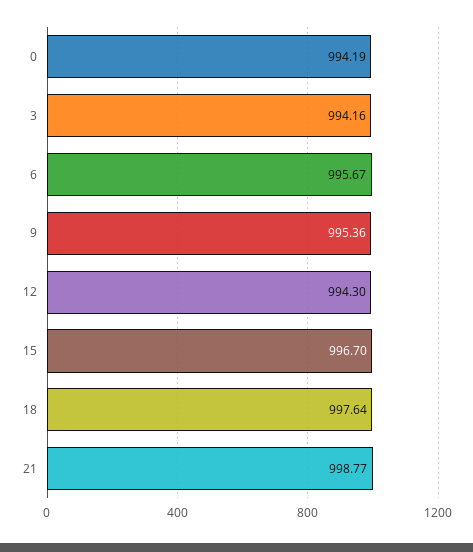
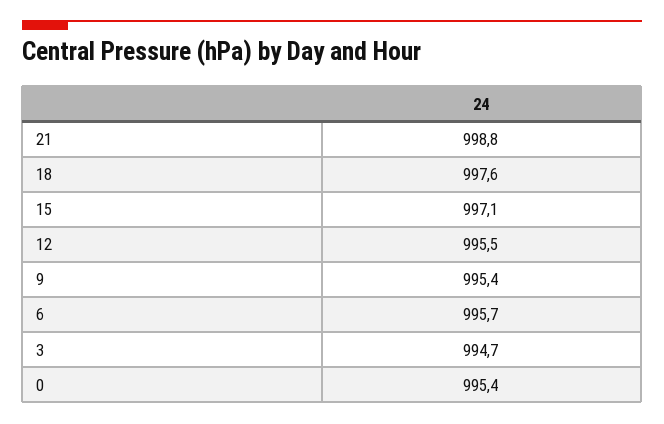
  {
-   "0": 994.19,
+   "0": 995.4,
-   "3": 994.16,
+   "3": 994.7,
    "6": 995.67,
    "9": 995.36,
-   "12": 994.3,
+   "12": 995.5,
-   "15": 996.7,
+   "15": 997.1,
    "18": 997.64,
    "21": 998.77
  }

